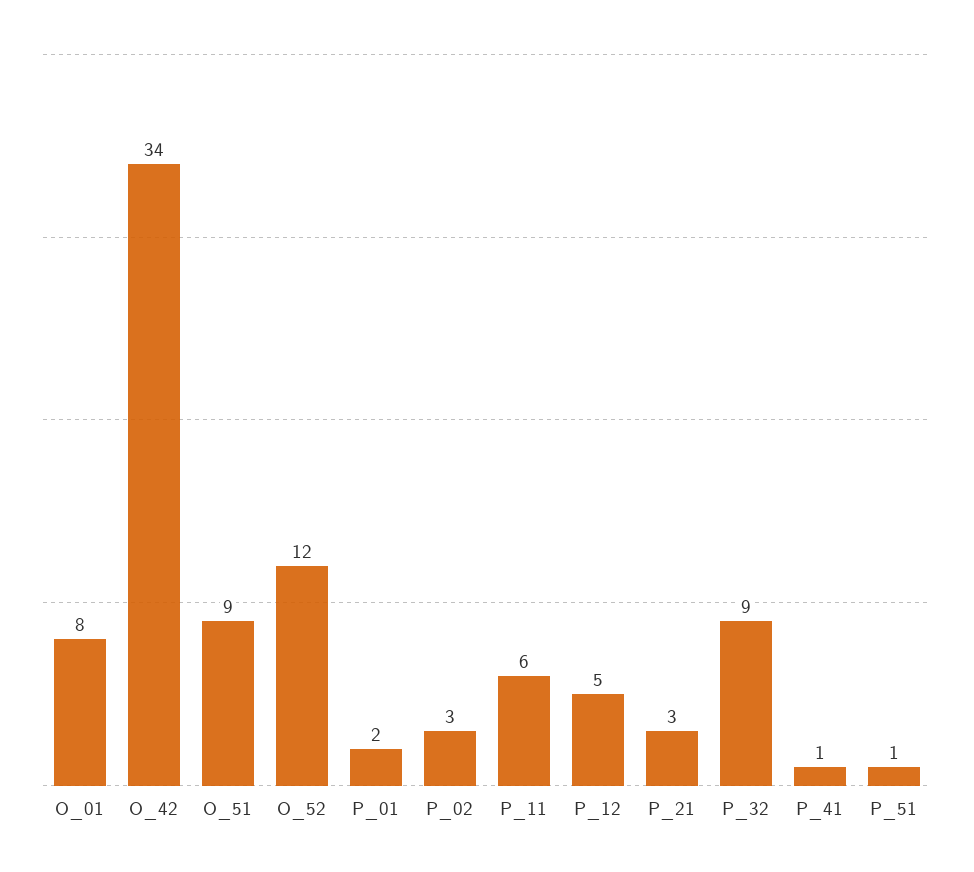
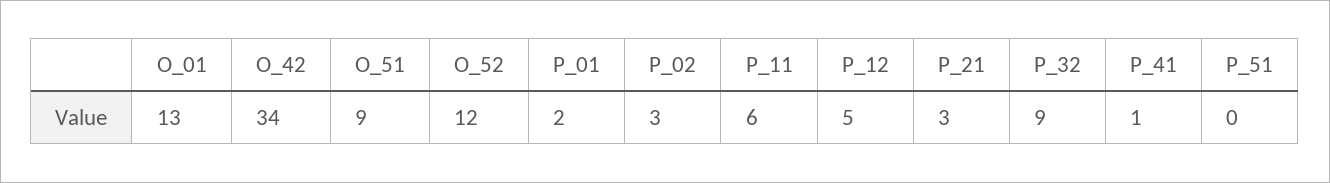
  {
-   "O_01": 8,
+   "O_01": 13,
    "O_42": 34,
    "O_51": 9,
    "O_52": 12,
    "P_01": 2,
    "P_02": 3,
    "P_11": 6,
    "P_12": 5,
    "P_21": 3,
    "P_32": 9,
    "P_41": 1,
-   "P_51": 1
+   "P_51": 0
  }

